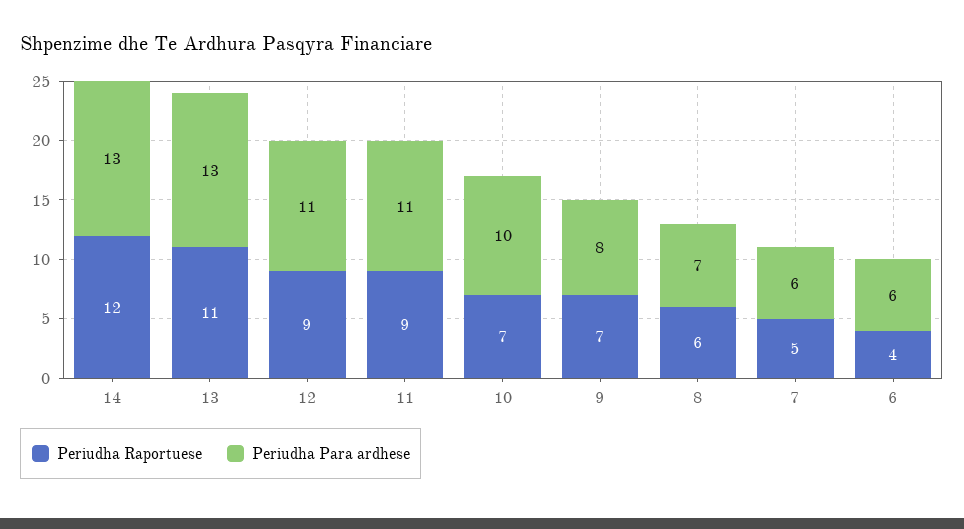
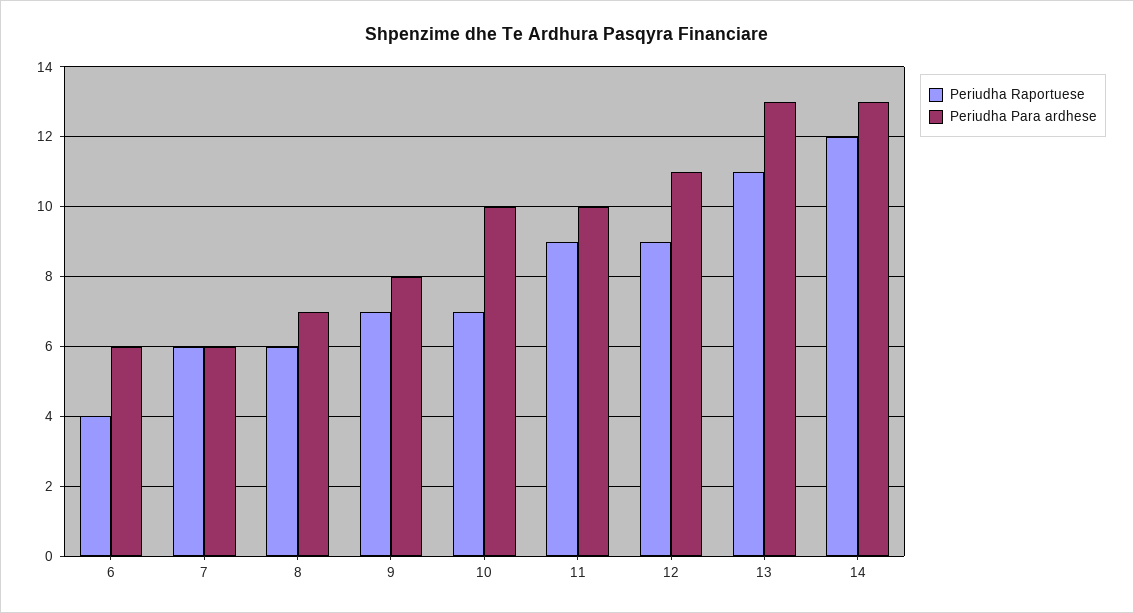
  {
    "Periudha Raportuese": {
      "14": 12,
      "13": 11,
      "12": 9,
      "11": 9,
      "10": 7,
      "9": 7,
      "8": 6,
-     "7": 5,
+     "7": 6,
      "6": 4
    },
    "Periudha Para ardhese": {
      "14": 13,
      "13": 13,
      "12": 11,
-     "11": 11,
+     "11": 10,
      "10": 10,
      "9": 8,
      "8": 7,
      "7": 6,
      "6": 6
    }
  }

